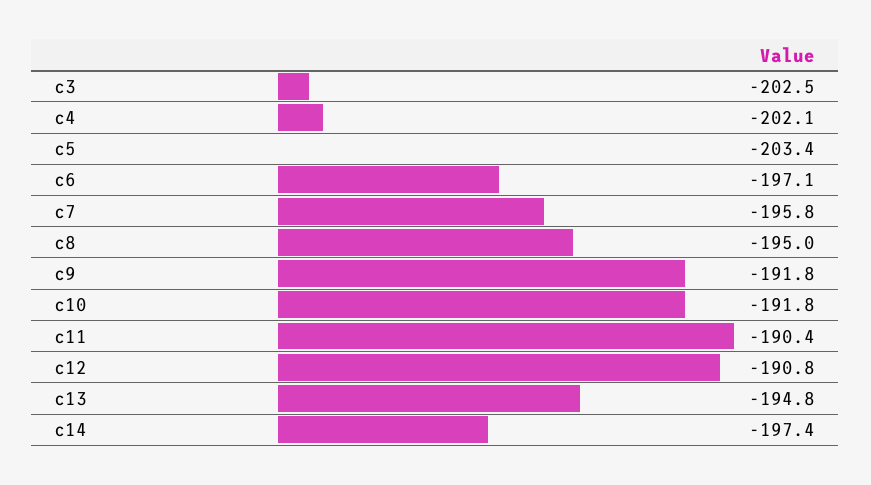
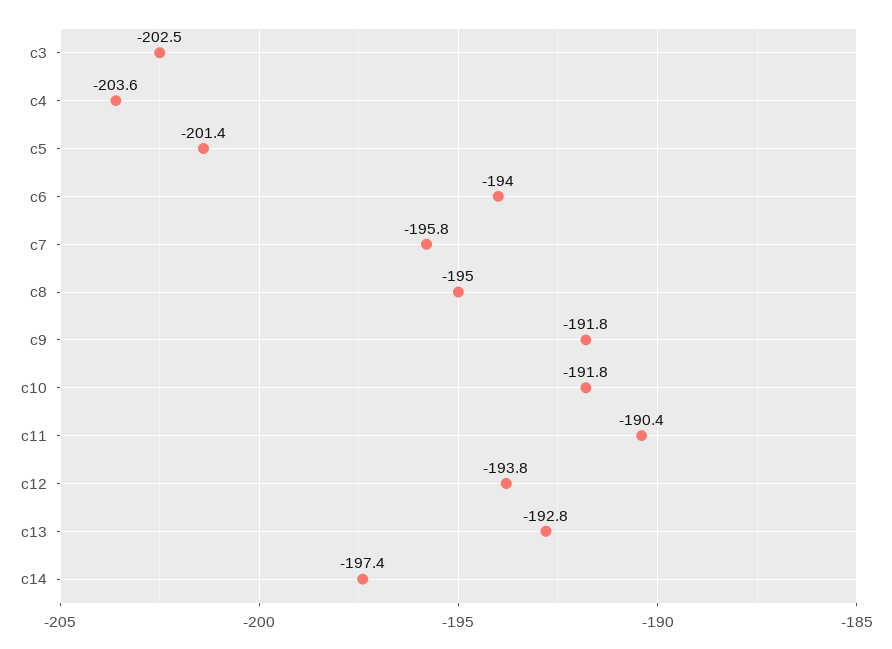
  {
    "c3": -202.5,
-   "c4": -202.1,
+   "c4": -203.6,
-   "c5": -203.4,
+   "c5": -201.4,
-   "c6": -197.1,
+   "c6": -194,
    "c7": -195.8,
    "c8": -195,
    "c9": -191.8,
    "c10": -191.8,
    "c11": -190.4,
-   "c12": -190.8,
+   "c12": -193.8,
-   "c13": -194.8,
+   "c13": -192.8,
    "c14": -197.4
  }

